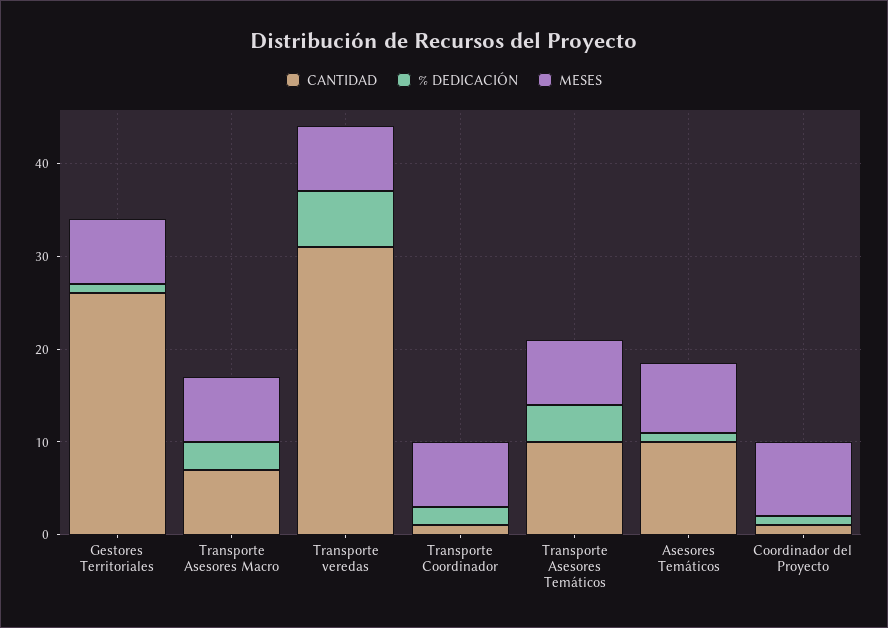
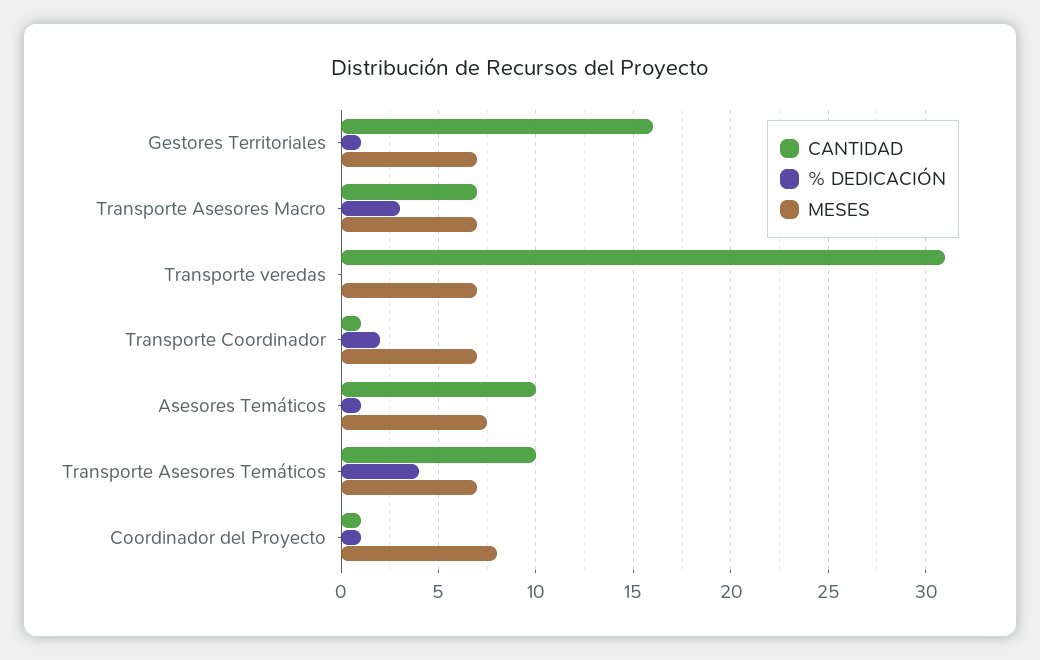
  {
    "CANTIDAD": {
-     "Gestores Territoriales": 26,
+     "Gestores Territoriales": 16,
      "Transporte Asesores Macro": 7,
      "Transporte veredas": 31,
      "Transporte Coordinador": 1,
      "Transporte Asesores Temáticos": 10,
      "Asesores Temáticos": 10,
      "Coordinador del Proyecto": 1
    },
    "% DEDICACIÓN": {
      "Gestores Territoriales": 1,
      "Transporte Asesores Macro": 3,
-     "Transporte veredas": 6,
+     "Transporte veredas": 0,
      "Transporte Coordinador": 2,
      "Transporte Asesores Temáticos": 4,
      "Asesores Temáticos": 1,
      "Coordinador del Proyecto": 1
    },
    "MESES": {
      "Gestores Territoriales": 7,
      "Transporte Asesores Macro": 7,
      "Transporte veredas": 7,
      "Transporte Coordinador": 7,
      "Transporte Asesores Temáticos": 7,
      "Asesores Temáticos": 7.5,
      "Coordinador del Proyecto": 8
    }
  }

